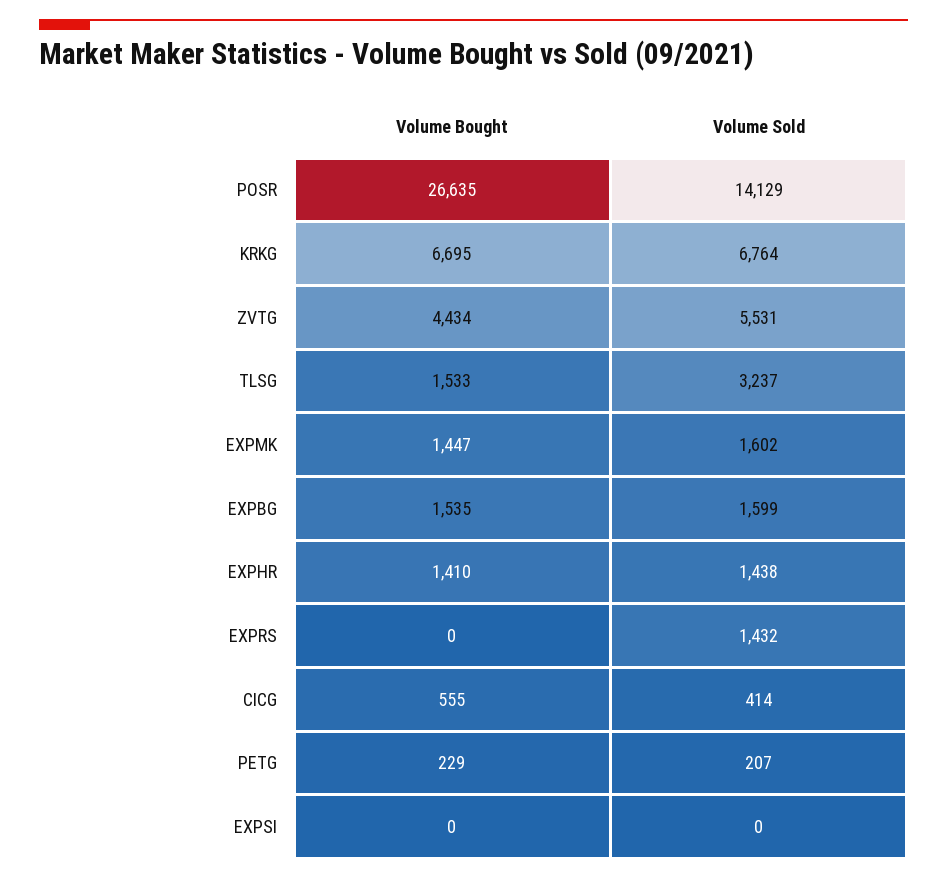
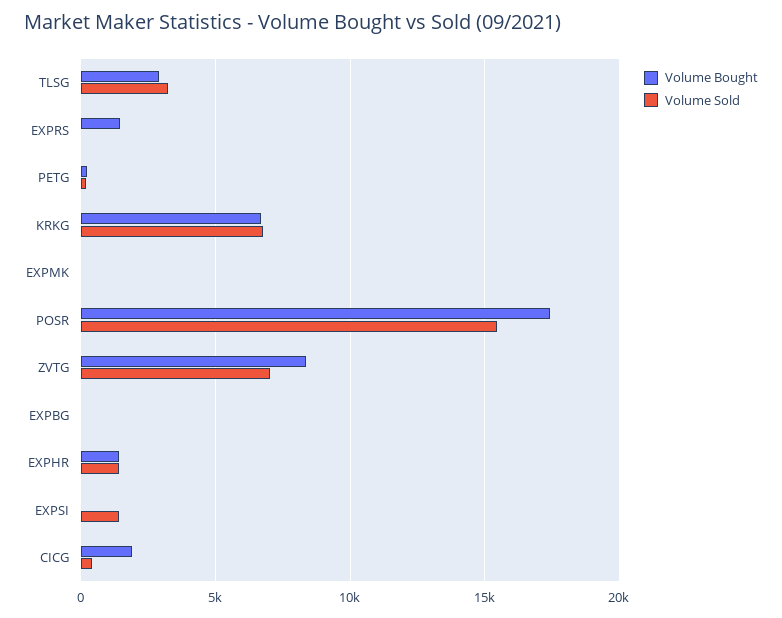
  {
    "Volume Bought": {
-     "POSR": 26635,
+     "POSR": 17500,
      "KRKG": 6695,
-     "ZVTG": 4434,
+     "ZVTG": 8500,
-     "TLSG": 1533,
+     "TLSG": 3000,
-     "EXPMK": 1447,
+     "EXPMK": 0,
-     "EXPBG": 1535,
+     "EXPBG": 0,
      "EXPHR": 1410,
-     "EXPRS": 0,
+     "EXPRS": 1500,
-     "CICG": 555,
+     "CICG": 2000,
      "PETG": 229,
      "EXPSI": 0
    },
    "Volume Sold": {
-     "POSR": 14129,
+     "POSR": 15500,
      "KRKG": 6764,
-     "ZVTG": 5531,
+     "ZVTG": 7000,
      "TLSG": 3237,
-     "EXPMK": 1602,
+     "EXPMK": 0,
-     "EXPBG": 1599,
+     "EXPBG": 0,
      "EXPHR": 1438,
-     "EXPRS": 1432,
+     "EXPRS": 0,
      "CICG": 414,
      "PETG": 207,
-     "EXPSI": 0
+     "EXPSI": 1500
    }
  }

